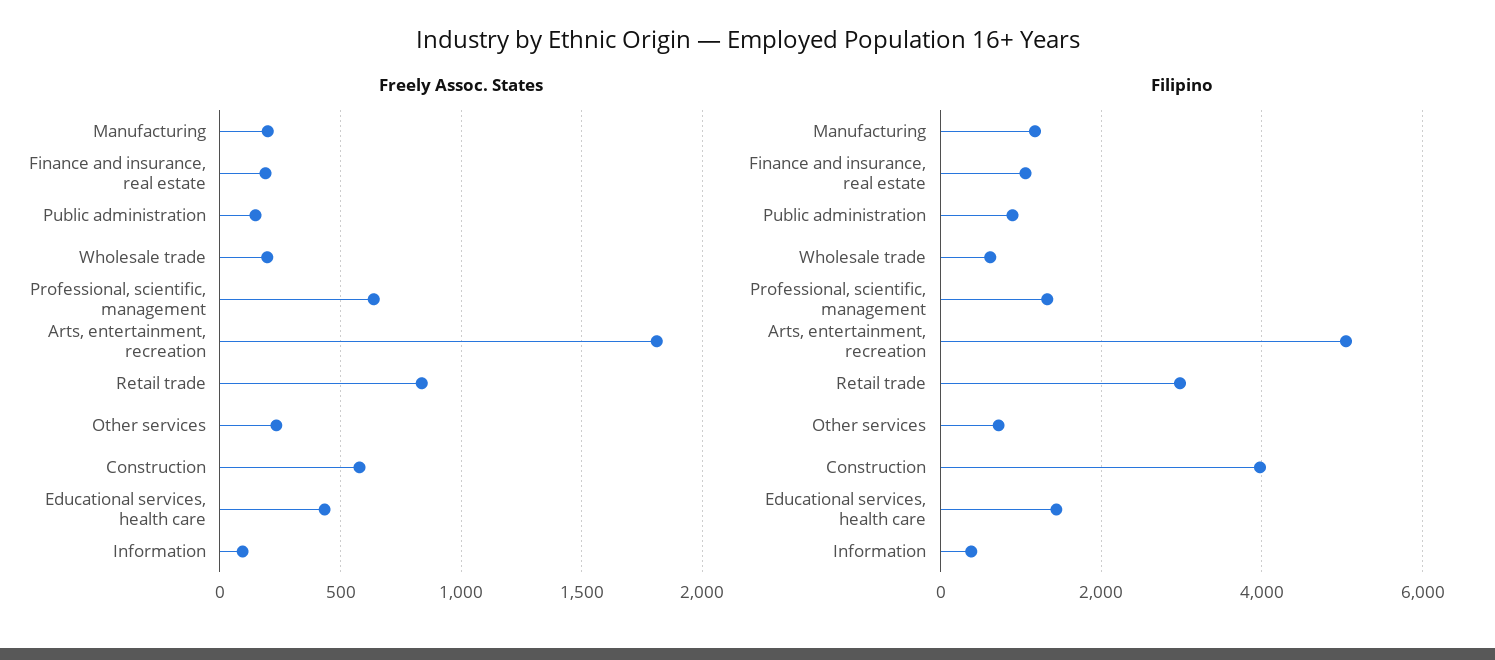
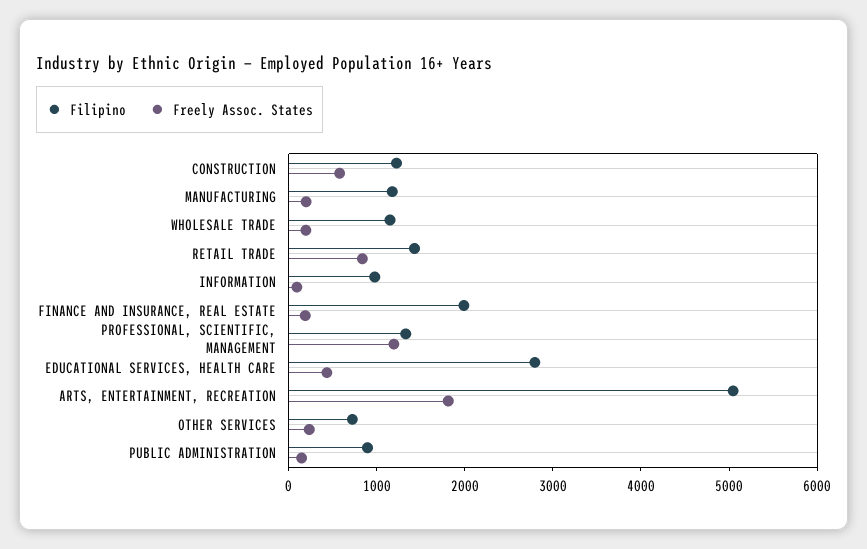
  {
    "Freely Assoc. States": {
      "Manufacturing": 200,
      "Finance and insurance, real estate": 200,
      "Public administration": 150,
      "Wholesale trade": 200,
-     "Professional, scientific, management": 650,
+     "Professional, scientific, management": 1200,
      "Arts, entertainment, recreation": 1800,
      "Retail trade": 850,
      "Other services": 250,
      "Construction": 600,
      "Educational services, health care": 450,
      "Information": 100
    },
    "Filipino": {
      "Manufacturing": 1200,
-     "Finance and insurance, real estate": 1000,
+     "Finance and insurance, real estate": 2000,
      "Public administration": 800,
-     "Wholesale trade": 600,
+     "Wholesale trade": 1200,
      "Professional, scientific, management": 1400,
      "Arts, entertainment, recreation": 5000,
-     "Retail trade": 3000,
+     "Retail trade": 1400,
      "Other services": 800,
-     "Construction": 4000,
+     "Construction": 1200,
-     "Educational services, health care": 1400,
+     "Educational services, health care": 2800,
-     "Information": 400
+     "Information": 1000
    }
  }

